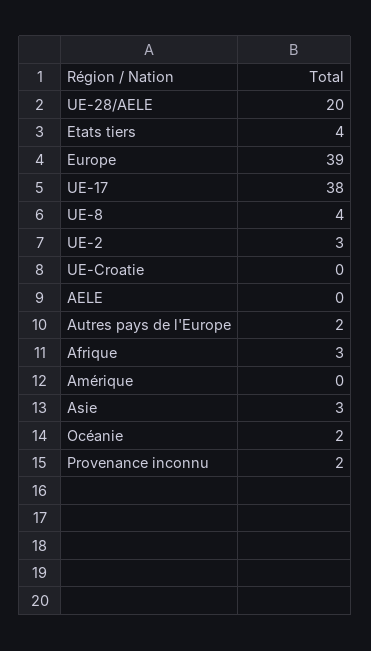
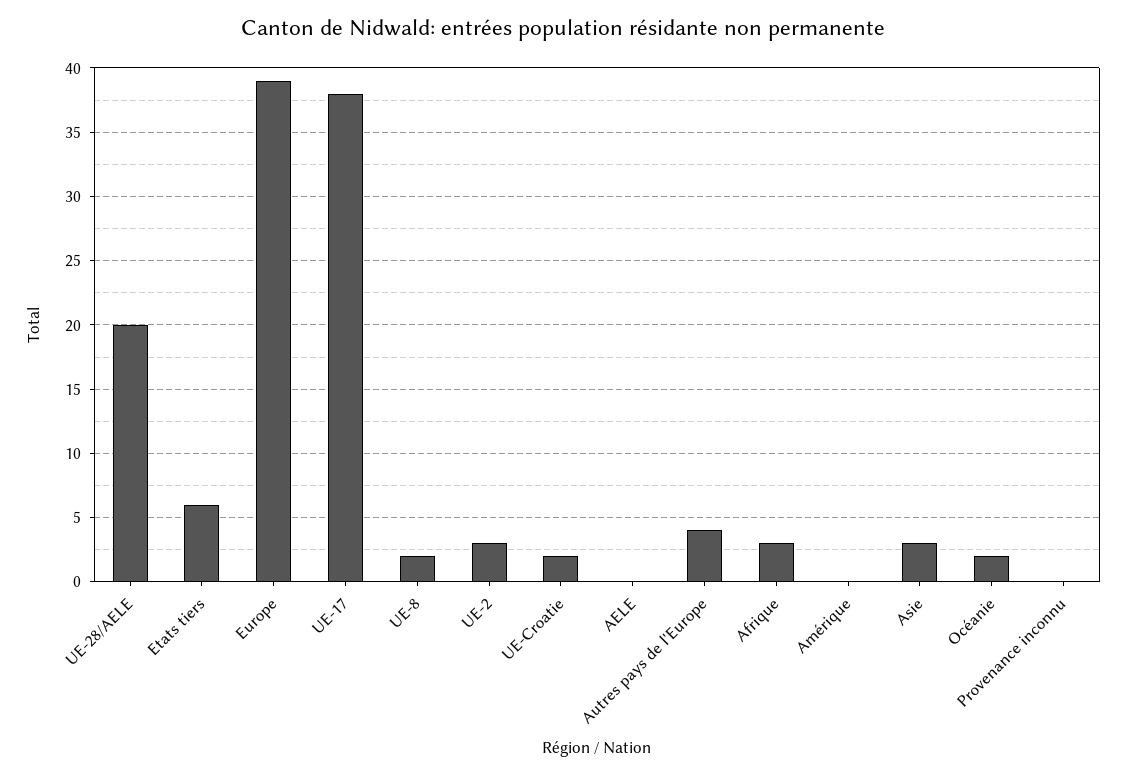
  {
    "UE-28/AELE": 20,
-   "Etats tiers": 4,
+   "Etats tiers": 6,
    "Europe": 39,
    "UE-17": 38,
-   "UE-8": 4,
+   "UE-8": 2,
    "UE-2": 3,
-   "UE-Croatie": 0,
+   "UE-Croatie": 2,
    "AELE": 0,
-   "Autres pays de l'Europe": 2,
+   "Autres pays de l'Europe": 4,
    "Afrique": 3,
    "Amérique": 0,
    "Asie": 3,
    "Océanie": 2,
-   "Provenance inconnu": 2
+   "Provenance inconnu": 0
  }

